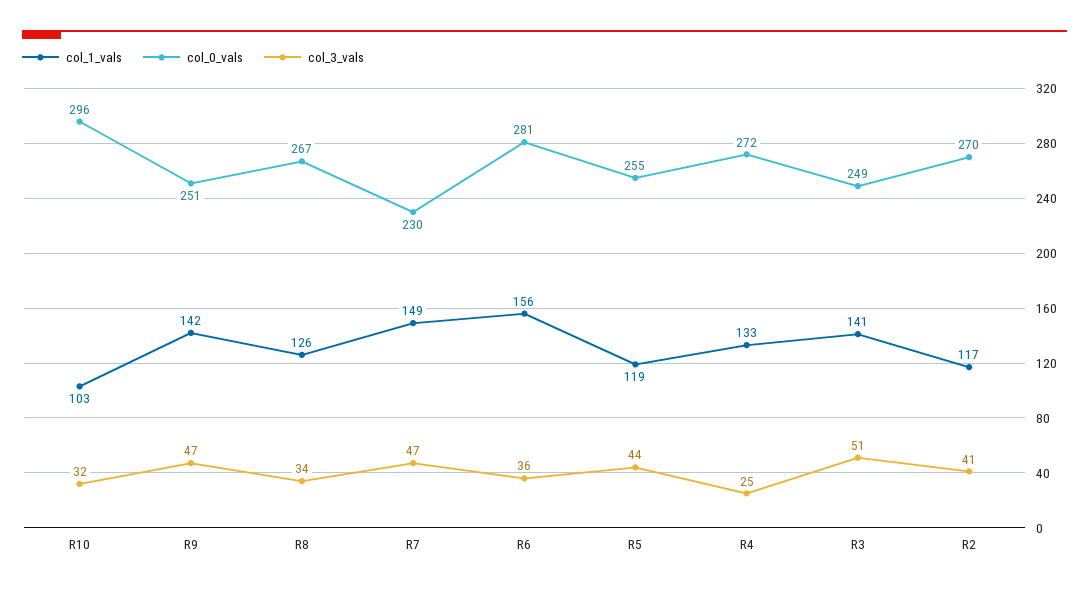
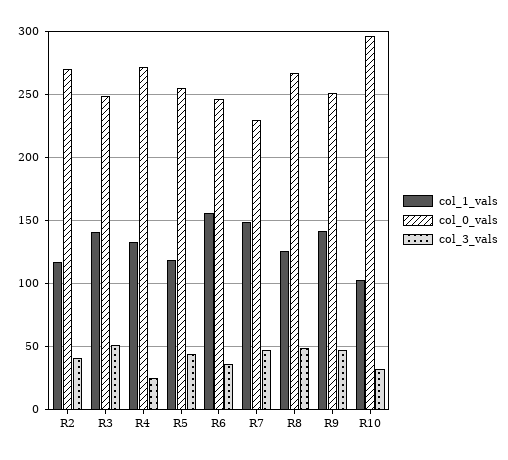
  {
    "col_1_vals": {
      "R10": 103,
      "R9": 142,
      "R8": 126,
      "R7": 149,
      "R6": 156,
      "R5": 119,
      "R4": 133,
      "R3": 141,
      "R2": 117
    },
    "col_0_vals": {
      "R10": 296,
      "R9": 251,
      "R8": 267,
      "R7": 230,
-     "R6": 281,
+     "R6": 245,
      "R5": 255,
      "R4": 272,
      "R3": 249,
      "R2": 270
    },
    "col_3_vals": {
      "R10": 32,
      "R9": 47,
-     "R8": 34,
+     "R8": 50,
      "R7": 47,
      "R6": 36,
      "R5": 44,
      "R4": 25,
      "R3": 51,
      "R2": 41
    }
  }

